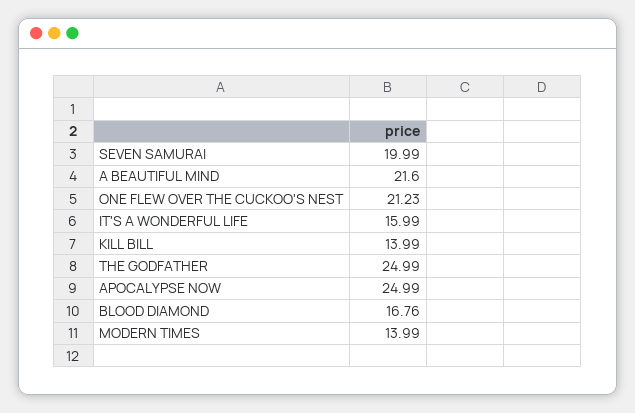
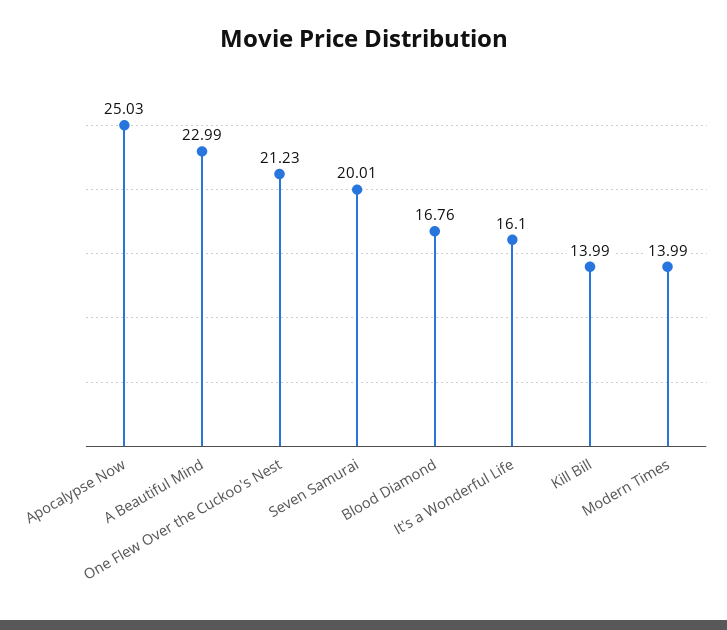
  {
-   "SEVEN SAMURAI": 19.99,
+   "SEVEN SAMURAI": 20.01,
-   "A BEAUTIFUL MIND": 21.6,
+   "A BEAUTIFUL MIND": 22.99,
    "ONE FLEW OVER THE CUCKOO'S NEST": 21.23,
-   "IT'S A WONDERFUL LIFE": 15.99,
+   "IT'S A WONDERFUL LIFE": 16.1,
    "KILL BILL": 13.99,
-   "THE GODFATHER": 24.99,
-   "APOCALYPSE NOW": 24.99,
+   "APOCALYPSE NOW": 25.03,
    "BLOOD DIAMOND": 16.76,
    "MODERN TIMES": 13.99
  }

